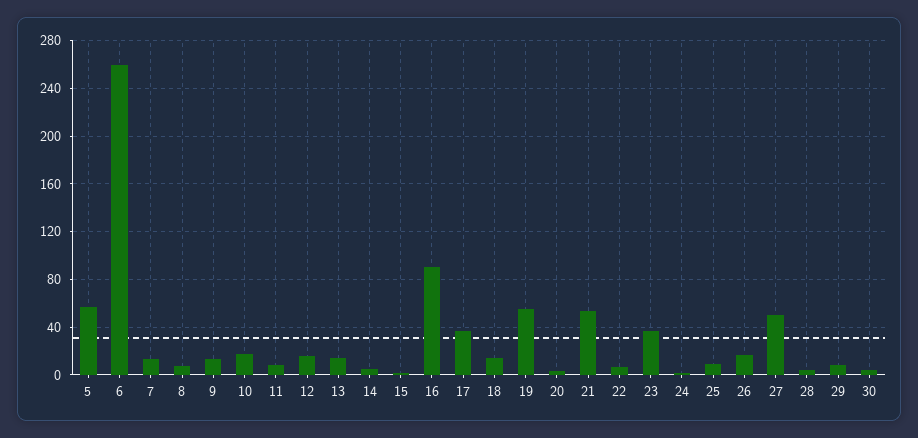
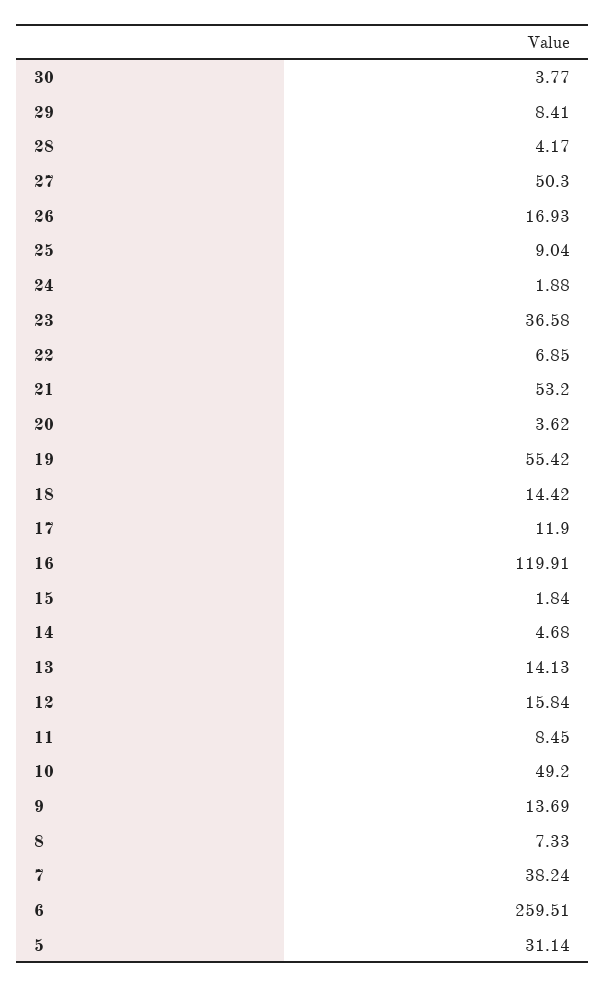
  {
-   "5": 60,
+   "5": 31.14,
    "6": 259.51,
-   "7": 10,
+   "7": 38.24,
    "8": 7.33,
    "9": 13.69,
-   "10": 20,
+   "10": 49.2,
    "11": 8.45,
    "12": 15.84,
    "13": 14.13,
    "14": 4.68,
    "15": 1.84,
-   "16": 90,
+   "16": 119.91,
-   "17": 40,
+   "17": 11.9,
    "18": 14.42,
    "19": 55.42,
    "20": 3.62,
    "21": 53.2,
    "22": 6.85,
    "23": 36.58,
    "24": 1.88,
    "25": 9.04,
    "26": 16.93,
    "27": 50.3,
    "28": 4.17,
    "29": 8.41,
    "30": 3.77
  }

